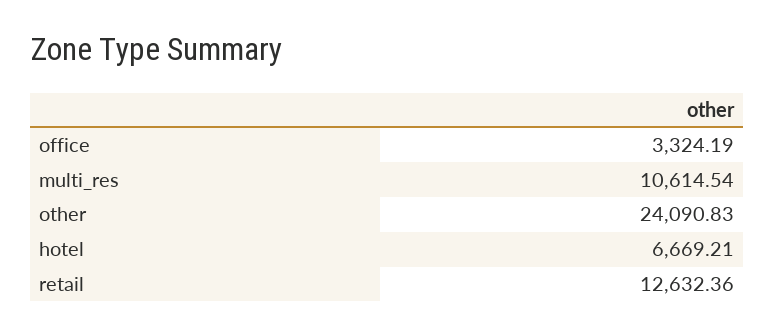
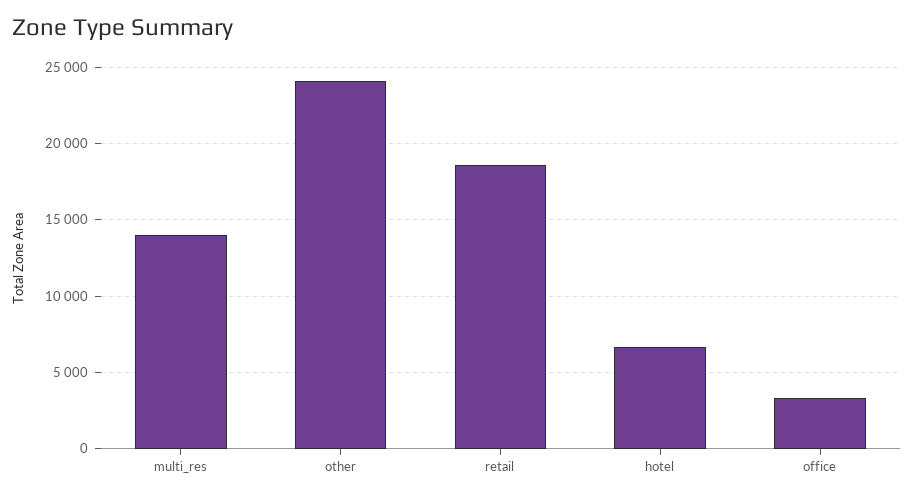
  {
    "office": 3324.19,
-   "multi_res": 10614.54,
+   "multi_res": 14000,
    "other": 24090.83,
    "hotel": 6669.21,
-   "retail": 12632.36
+   "retail": 18500
  }

